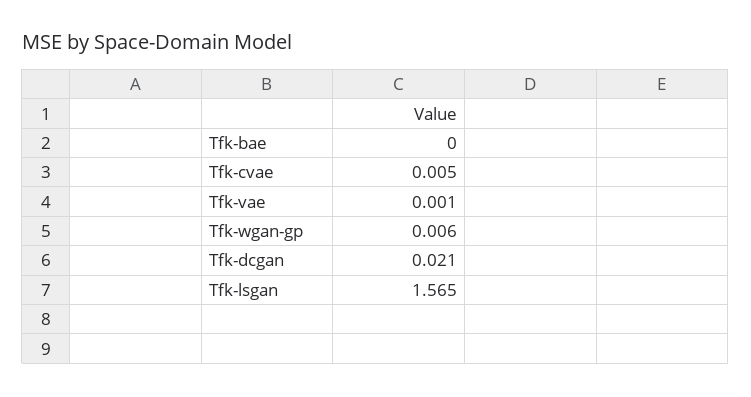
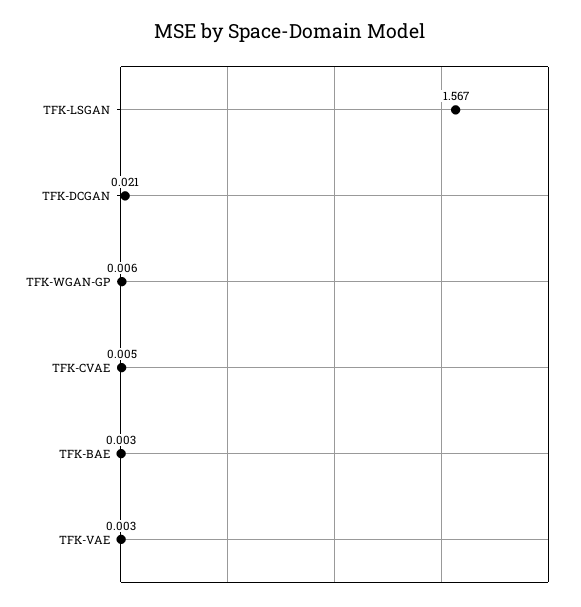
  {
-   "Tfk-bae": 0,
+   "Tfk-bae": 0.003,
    "Tfk-cvae": 0.005,
-   "Tfk-vae": 0.001,
+   "Tfk-vae": 0.003,
    "Tfk-wgan-gp": 0.006,
    "Tfk-dcgan": 0.021,
-   "Tfk-lsgan": 1.565
+   "Tfk-lsgan": 1.567
  }

